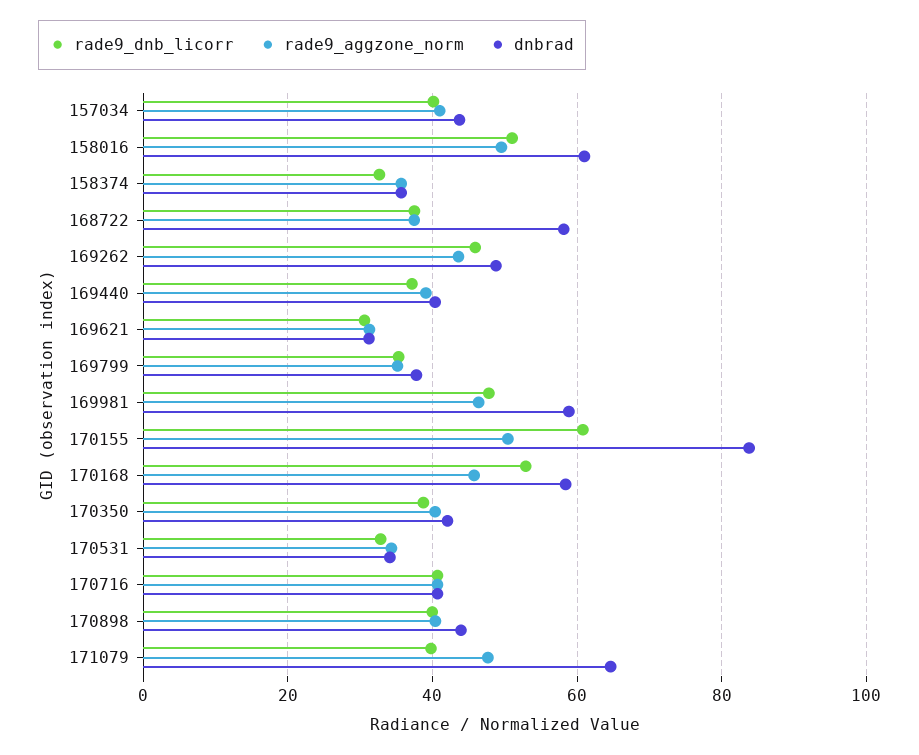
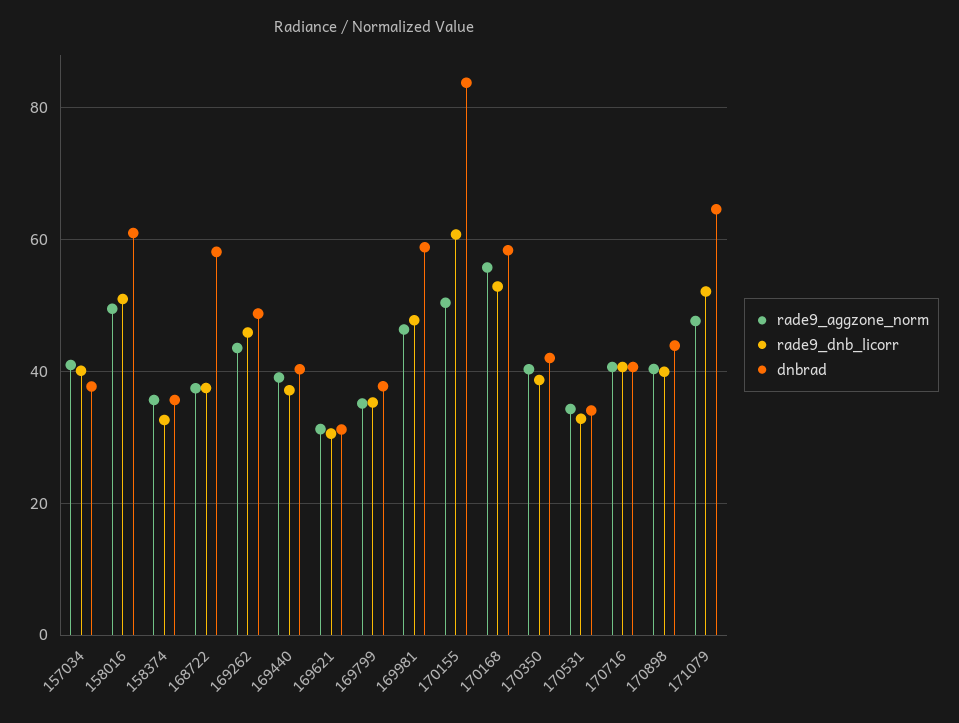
  {
    "rade9_dnb_licorr": {
      "157034": 40,
      "158016": 52,
      "158374": 32,
      "168722": 38,
      "169262": 46,
      "169440": 38,
      "169621": 30,
      "169799": 36,
      "169981": 48,
      "170155": 60,
      "170168": 52,
      "170350": 38,
      "170531": 32,
      "170716": 40,
      "170898": 40,
-     "171079": 40
+     "171079": 52
    },
    "rade9_aggzone_norm": {
      "157034": 42,
      "158016": 50,
      "158374": 36,
      "168722": 38,
      "169262": 44,
      "169440": 40,
      "169621": 32,
      "169799": 36,
      "169981": 46,
      "170155": 50,
-     "170168": 46,
+     "170168": 56,
      "170350": 40,
      "170531": 34,
      "170716": 40,
      "170898": 40,
      "171079": 48
    },
    "dnbrad": {
-     "157034": 44,
+     "157034": 38,
      "158016": 62,
      "158374": 36,
      "168722": 58,
      "169262": 48,
      "169440": 40,
      "169621": 32,
      "169799": 38,
      "169981": 58,
      "170155": 84,
      "170168": 58,
      "170350": 42,
      "170531": 34,
      "170716": 40,
      "170898": 44,
      "171079": 64
    }
  }

